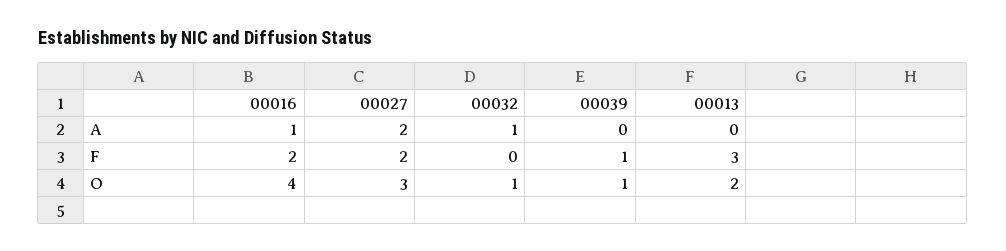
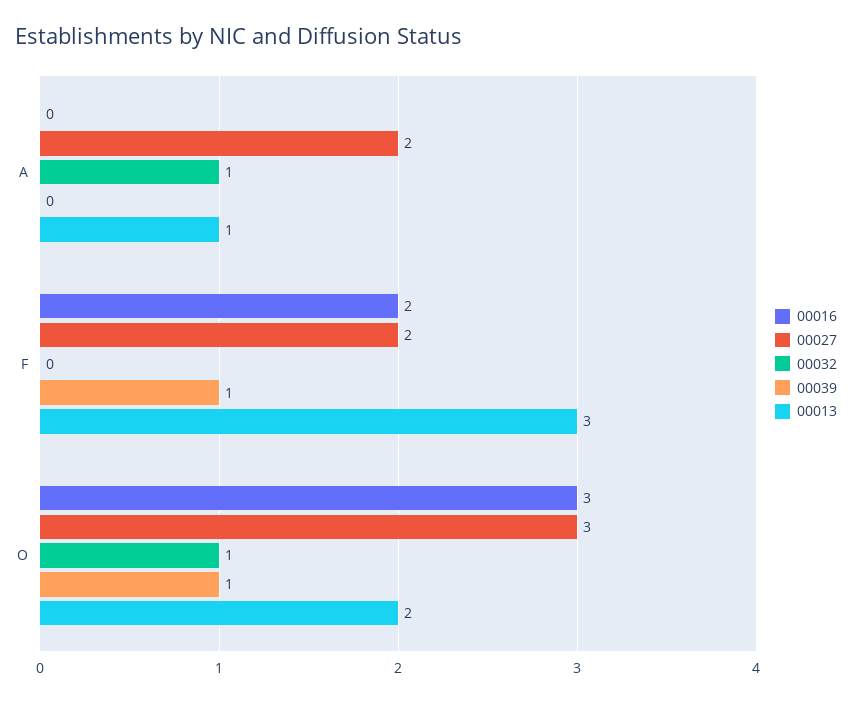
  {
    "00016": {
-     "A": 1,
+     "A": 0,
      "F": 2,
-     "O": 4
+     "O": 3
    },
    "00027": {
      "A": 2,
      "F": 2,
      "O": 3
    },
    "00032": {
      "A": 1,
      "F": 0,
      "O": 1
    },
    "00039": {
      "A": 0,
      "F": 1,
      "O": 1
    },
    "00013": {
-     "A": 0,
+     "A": 1,
      "F": 3,
      "O": 2
    }
  }

